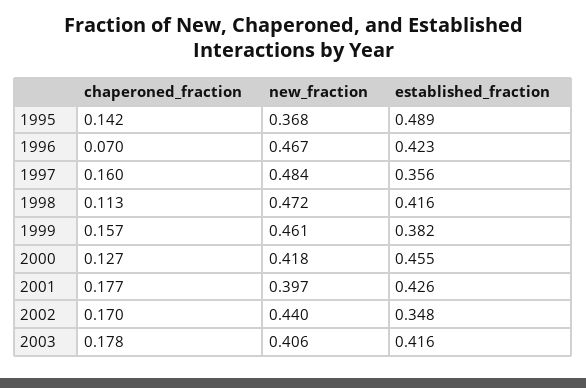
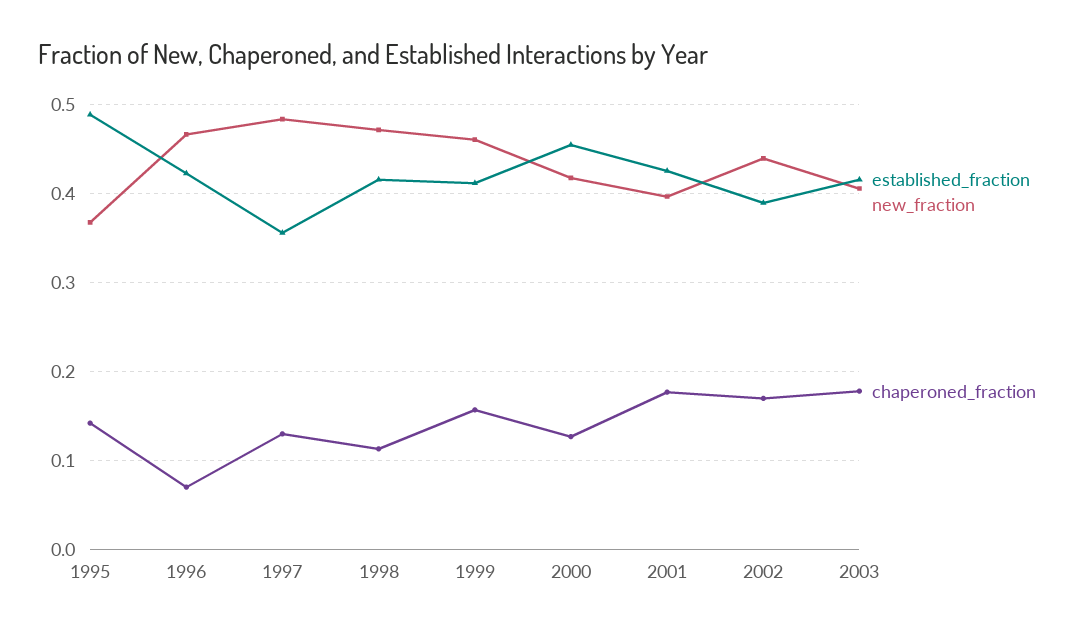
  {
    "chaperoned_fraction": {
      "1995": 0.142,
      "1996": 0.07,
-     "1997": 0.16,
+     "1997": 0.13,
      "1998": 0.113,
      "1999": 0.157,
      "2000": 0.127,
      "2001": 0.177,
      "2002": 0.17,
      "2003": 0.178
    },
    "new_fraction": {
      "1995": 0.368,
      "1996": 0.467,
      "1997": 0.484,
      "1998": 0.472,
      "1999": 0.461,
      "2000": 0.418,
      "2001": 0.397,
      "2002": 0.44,
      "2003": 0.406
    },
    "established_fraction": {
      "1995": 0.489,
      "1996": 0.423,
      "1997": 0.356,
      "1998": 0.416,
-     "1999": 0.382,
+     "1999": 0.41,
      "2000": 0.455,
      "2001": 0.426,
-     "2002": 0.348,
+     "2002": 0.39,
      "2003": 0.416
    }
  }

